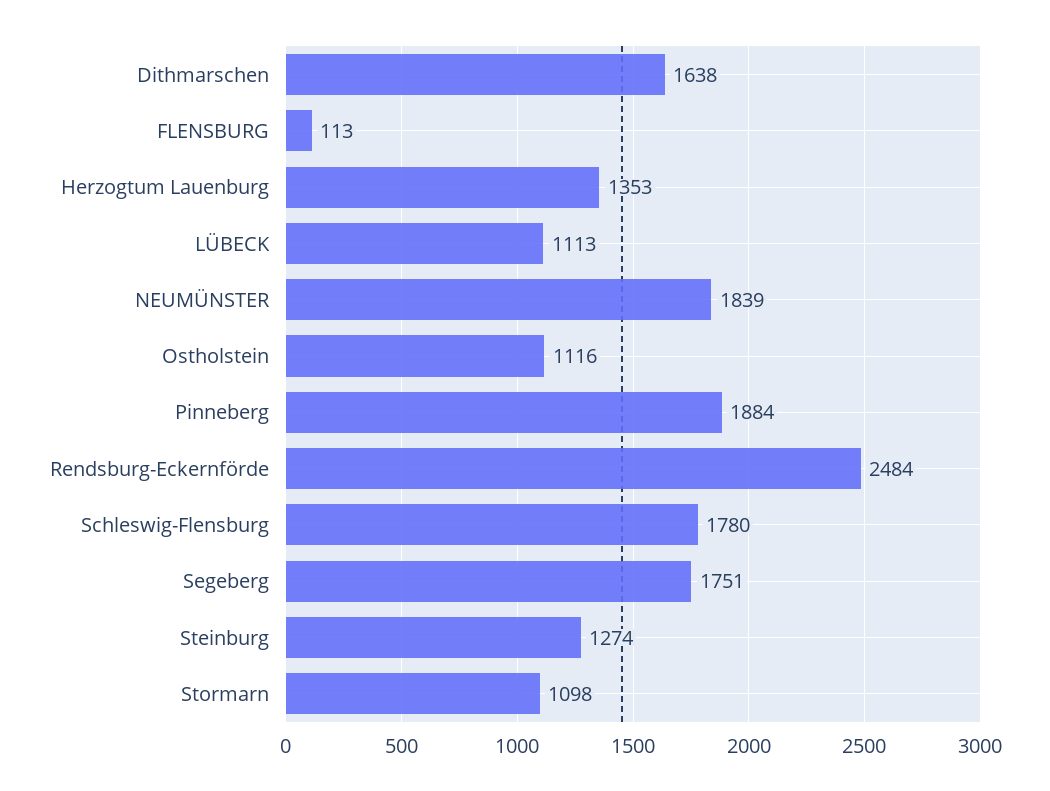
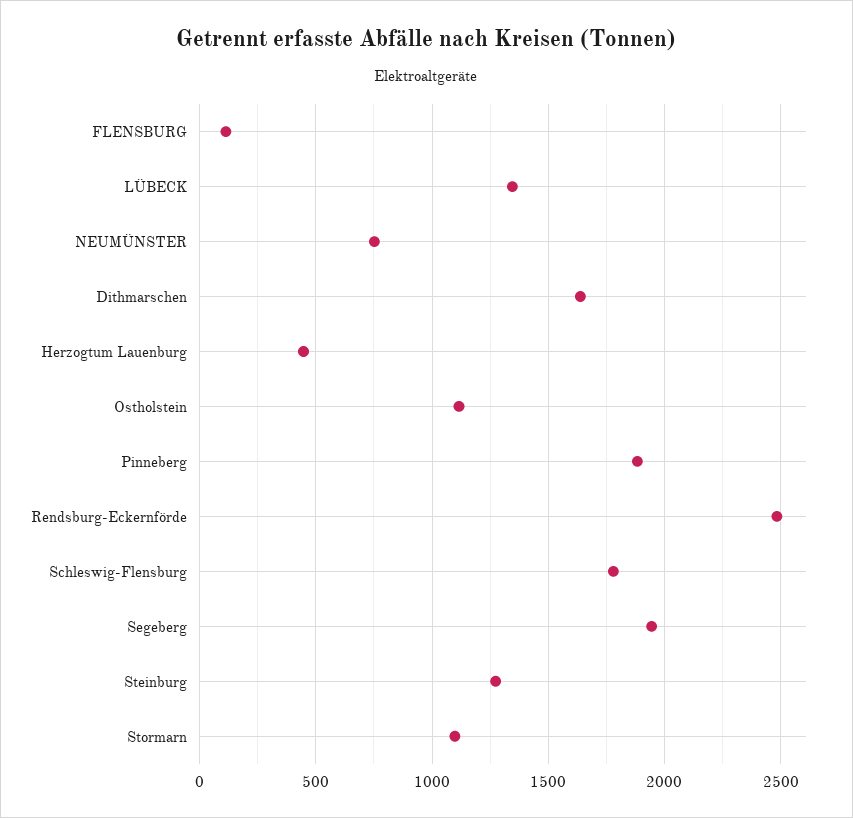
  {
    "Dithmarschen": 1638,
    "FLENSBURG": 113,
-   "Herzogtum Lauenburg": 1353,
+   "Herzogtum Lauenburg": 450,
-   "LÜBECK": 1113,
+   "LÜBECK": 1350,
-   "NEUMÜNSTER": 1839,
+   "NEUMÜNSTER": 750,
    "Ostholstein": 1116,
    "Pinneberg": 1884,
    "Rendsburg-Eckernförde": 2484,
    "Schleswig-Flensburg": 1780,
-   "Segeberg": 1751,
+   "Segeberg": 1950,
    "Steinburg": 1274,
    "Stormarn": 1098
  }

